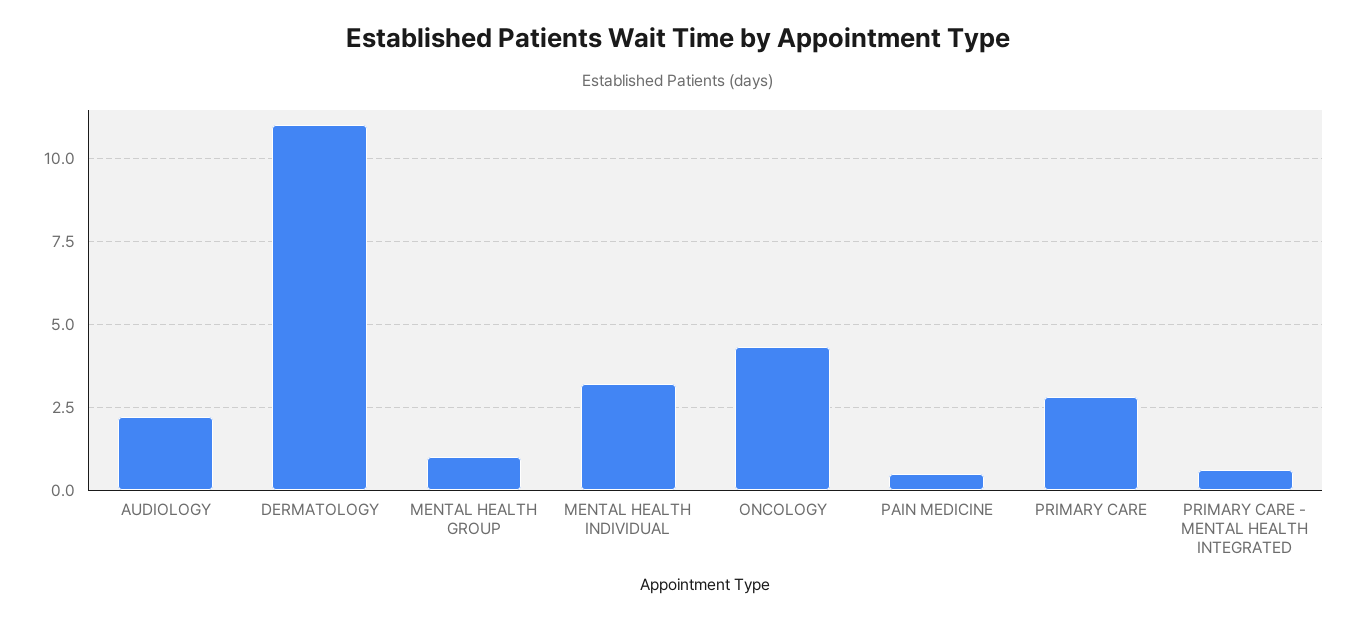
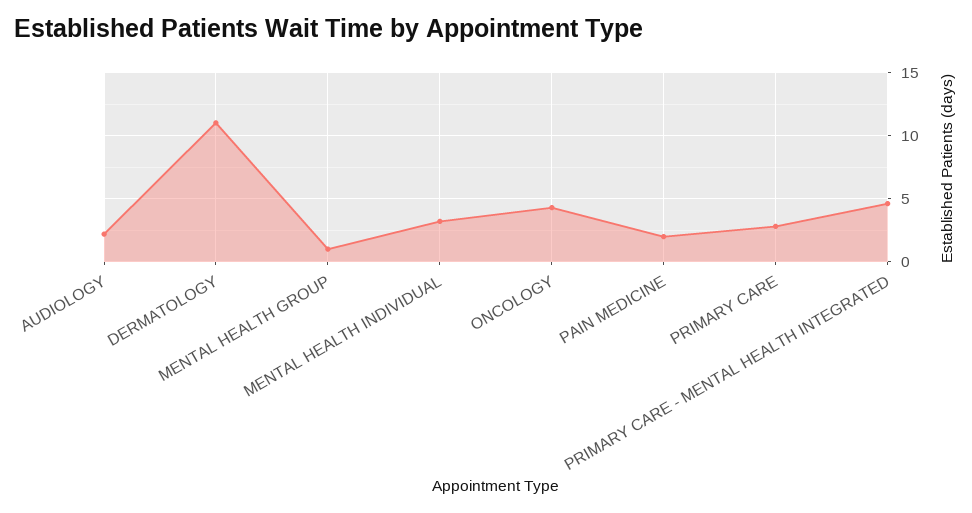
  {
    "AUDIOLOGY": 2,
    "DERMATOLOGY": 11,
    "MENTAL HEALTH GROUP": 1,
    "MENTAL HEALTH INDIVIDUAL": 3,
    "ONCOLOGY": 4.5,
-   "PAIN MEDICINE": 0.5,
+   "PAIN MEDICINE": 2,
    "PRIMARY CARE": 3,
-   "PRIMARY CARE - MENTAL HEALTH INTEGRATED": 0.5
+   "PRIMARY CARE - MENTAL HEALTH INTEGRATED": 4.5
  }

